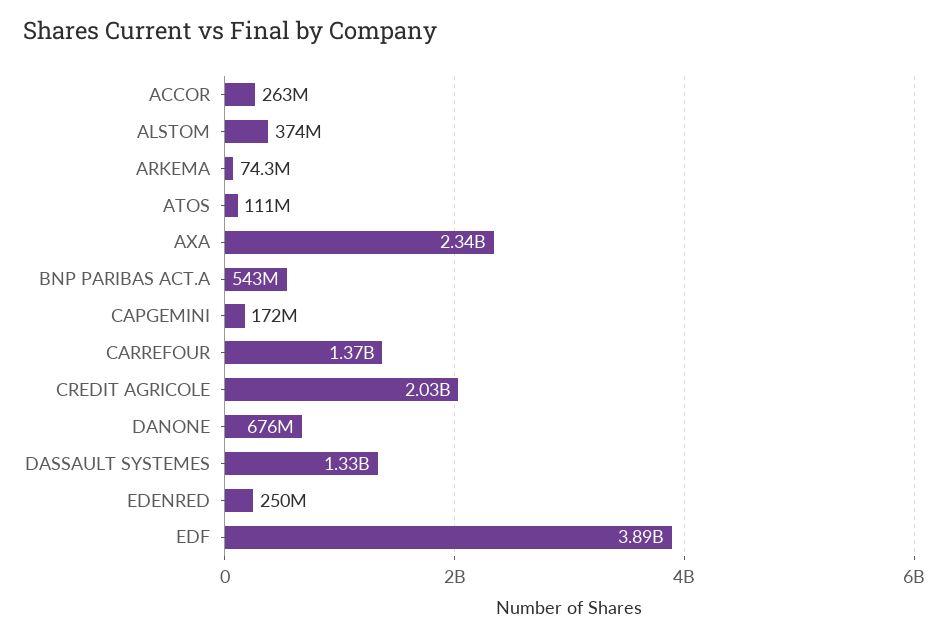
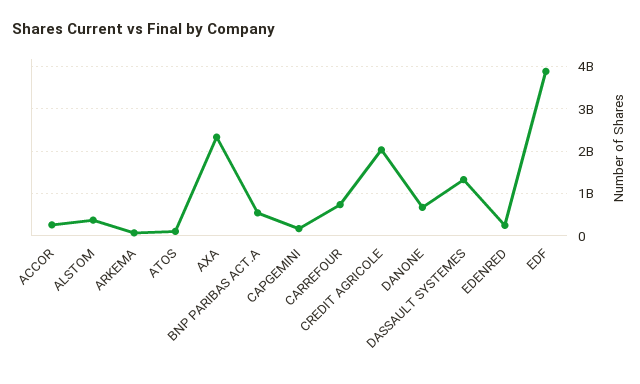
  {
    "ACCOR": 263000000,
    "ALSTOM": 374000000,
    "ARKEMA": 74300000,
    "ATOS": 111000000,
    "AXA": 2340000000,
    "BNP PARIBAS ACT.A": 543000000,
    "CAPGEMINI": 172000000,
-   "CARREFOUR": 1370000000,
+   "CARREFOUR": 800000000,
    "CREDIT AGRICOLE": 2030000000,
    "DANONE": 676000000,
    "DASSAULT SYSTEMES": 1330000000,
    "EDENRED": 250000000,
    "EDF": 3890000000
  }

